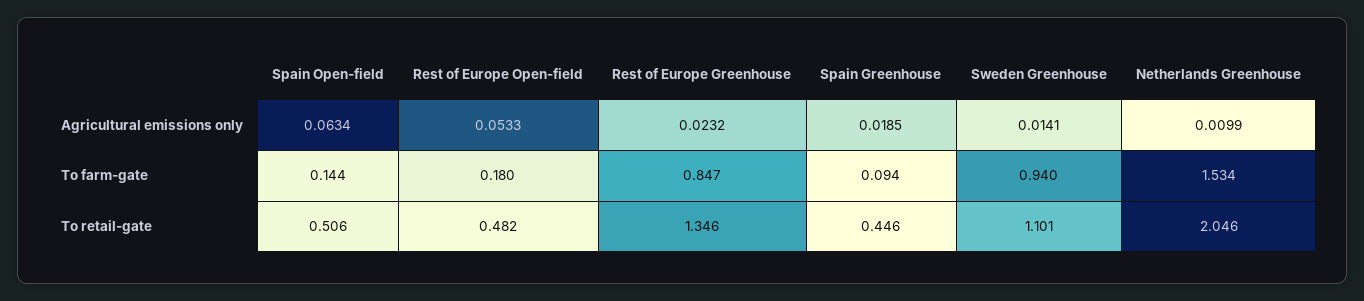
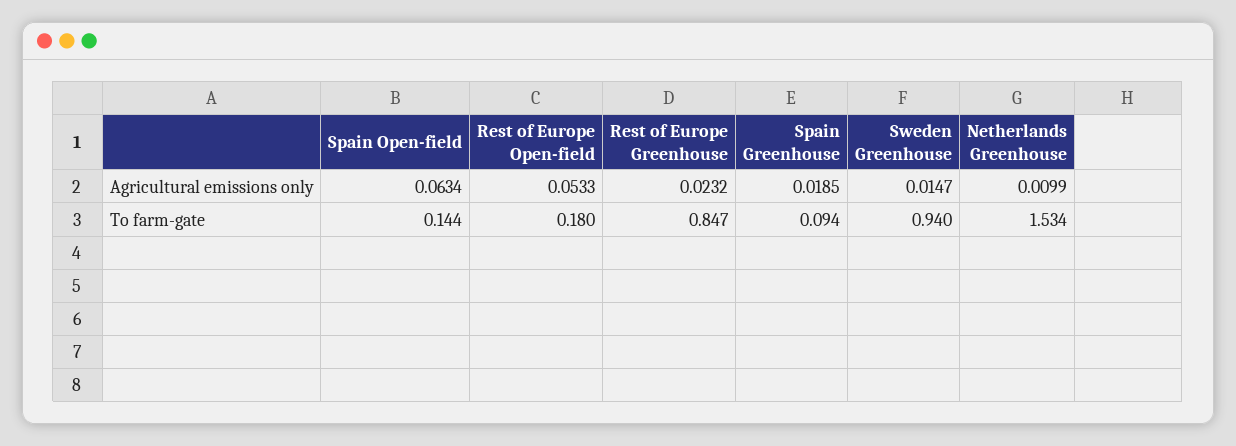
  {
    "Spain Open-field": {
      "Agricultural emissions only": 0.0634,
-     "To farm-gate": 0.144,
+     "To farm-gate": 0.144
-     "To retail-gate": 0.506
    },
    "Rest of Europe Open-field": {
      "Agricultural emissions only": 0.0533,
-     "To farm-gate": 0.18,
+     "To farm-gate": 0.18
-     "To retail-gate": 0.482
    },
    "Rest of Europe Greenhouse": {
      "Agricultural emissions only": 0.0232,
-     "To farm-gate": 0.847,
+     "To farm-gate": 0.847
-     "To retail-gate": 1.346
    },
    "Spain Greenhouse": {
      "Agricultural emissions only": 0.0185,
-     "To farm-gate": 0.094,
+     "To farm-gate": 0.094
-     "To retail-gate": 0.446
    },
    "Sweden Greenhouse": {
-     "Agricultural emissions only": 0.0141,
+     "Agricultural emissions only": 0.0147,
-     "To farm-gate": 0.94,
+     "To farm-gate": 0.94
-     "To retail-gate": 1.101
    },
    "Netherlands Greenhouse": {
      "Agricultural emissions only": 0.0099,
-     "To farm-gate": 1.534,
+     "To farm-gate": 1.534
-     "To retail-gate": 2.046
    }
  }

